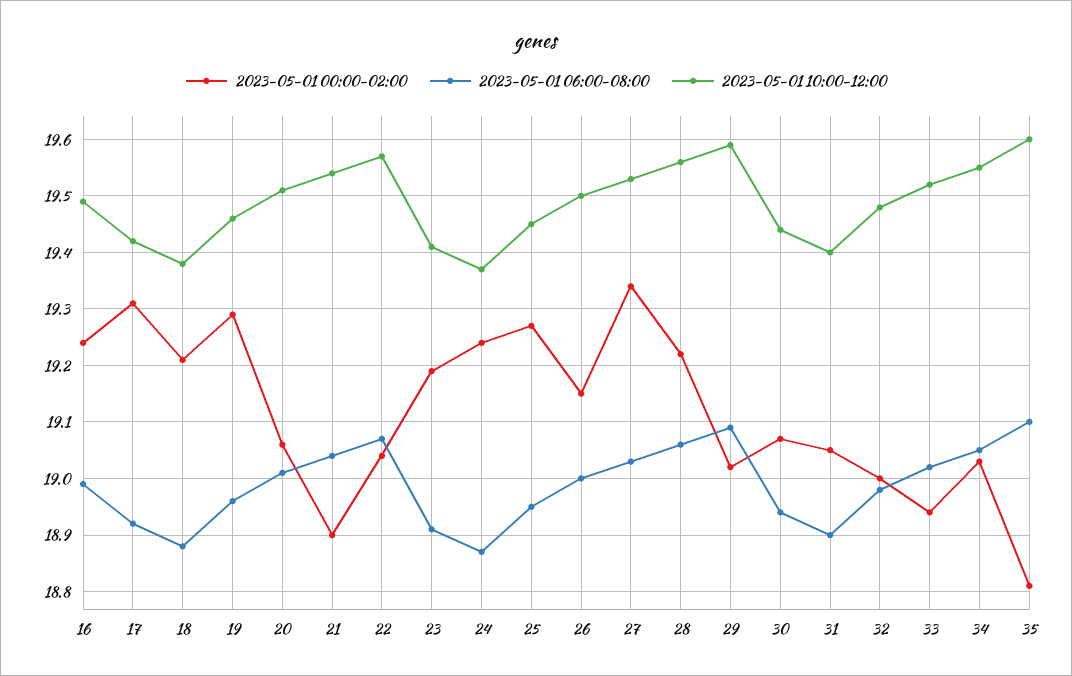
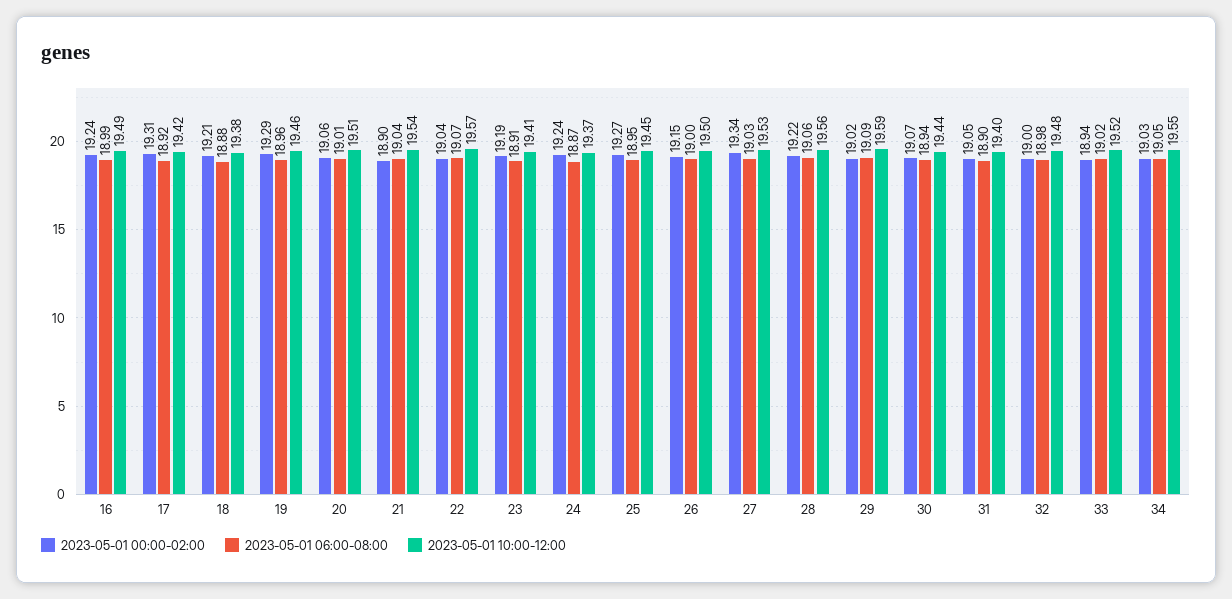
  {
    "2023-05-01 00:00-02:00": {
      "16": 19.24,
      "17": 19.31,
      "18": 19.21,
      "19": 19.29,
      "20": 19.06,
      "21": 18.9,
      "22": 19.04,
      "23": 19.19,
      "24": 19.24,
      "25": 19.27,
      "26": 19.15,
      "27": 19.34,
      "28": 19.22,
      "29": 19.02,
      "30": 19.07,
      "31": 19.05,
      "32": 19,
      "33": 18.94,
-     "34": 19.03,
+     "34": 19.03
-     "35": 18.8
    },
    "2023-05-01 06:00-08:00": {
      "16": 18.99,
      "17": 18.92,
      "18": 18.88,
      "19": 18.96,
      "20": 19.01,
      "21": 19.04,
      "22": 19.07,
      "23": 18.91,
      "24": 18.87,
      "25": 18.95,
      "26": 19,
      "27": 19.03,
      "28": 19.06,
      "29": 19.09,
      "30": 18.94,
      "31": 18.9,
      "32": 18.98,
      "33": 19.02,
-     "34": 19.05,
+     "34": 19.05
-     "35": 19.1
    },
    "2023-05-01 10:00-12:00": {
      "16": 19.49,
      "17": 19.42,
      "18": 19.38,
      "19": 19.46,
      "20": 19.51,
      "21": 19.54,
      "22": 19.57,
      "23": 19.41,
      "24": 19.37,
      "25": 19.45,
      "26": 19.5,
      "27": 19.53,
      "28": 19.56,
      "29": 19.59,
      "30": 19.44,
      "31": 19.4,
      "32": 19.48,
      "33": 19.52,
-     "34": 19.55,
+     "34": 19.55
-     "35": 19.6
    }
  }

